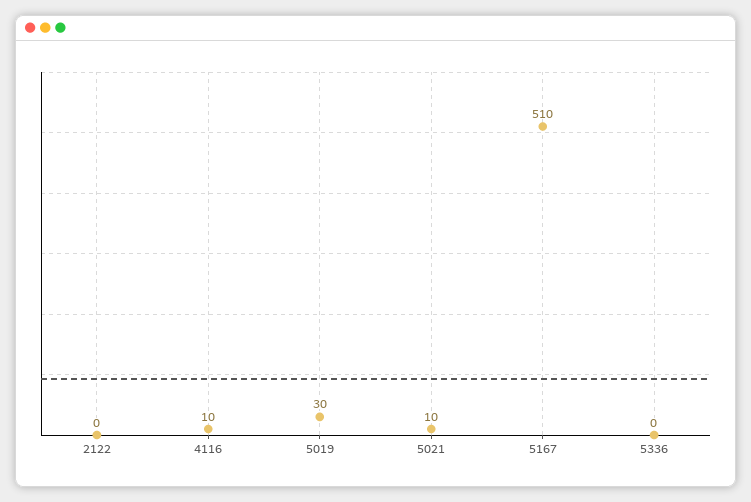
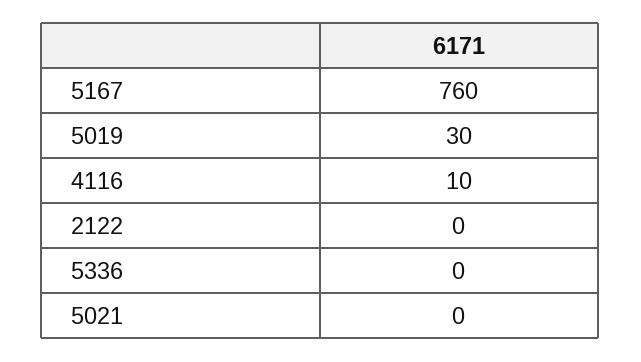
  {
    "2122": 0,
    "4116": 10,
    "5019": 30,
-   "5021": 10,
+   "5021": 0,
-   "5167": 510,
+   "5167": 760,
    "5336": 0
  }

